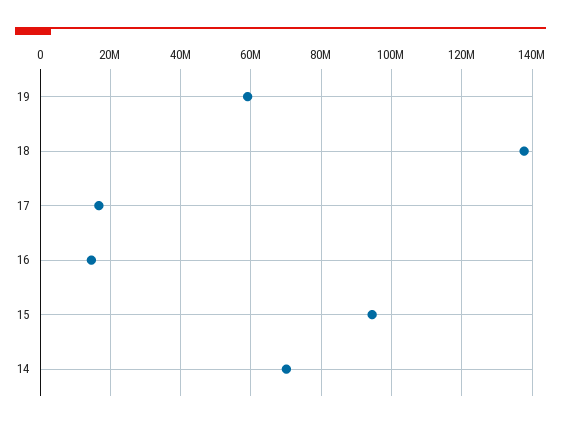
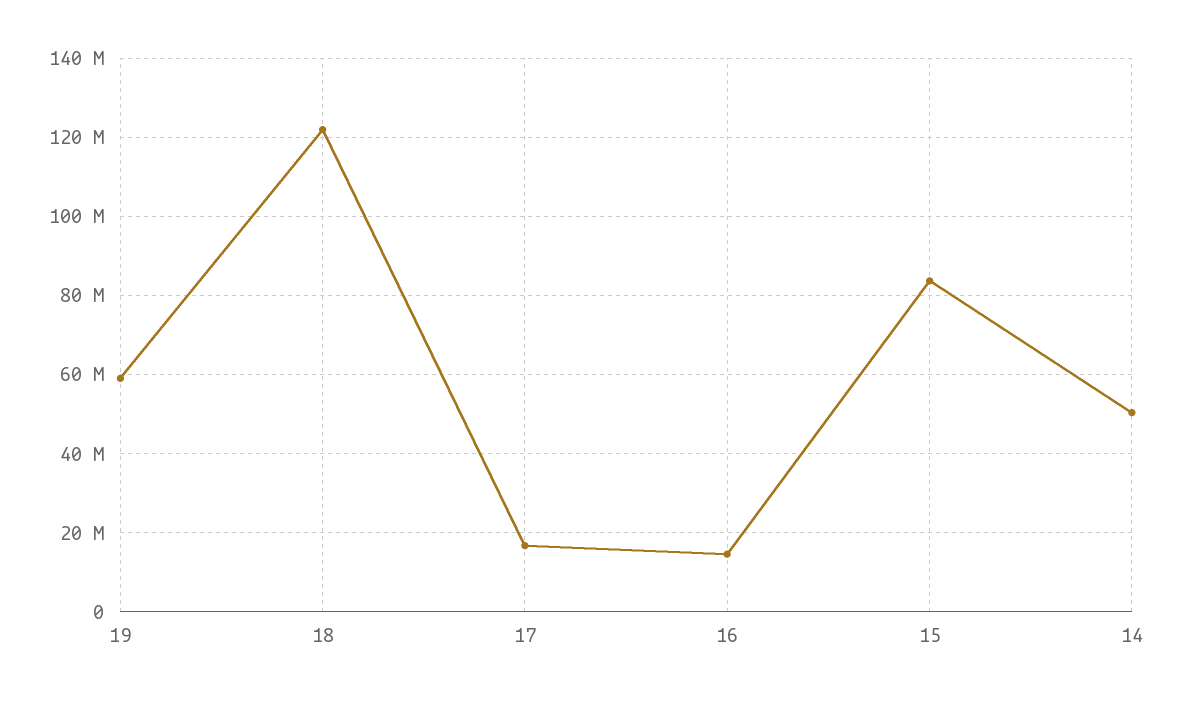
  {
    "19": 60000000,
-   "18": 138000000,
+   "18": 122000000,
    "17": 16000000,
    "16": 14000000,
-   "15": 94000000,
+   "15": 84000000,
-   "14": 70000000
+   "14": 50000000
  }

